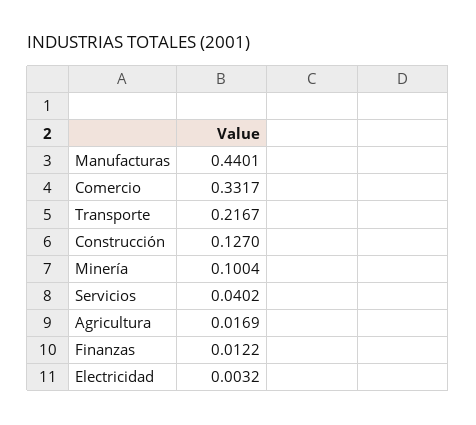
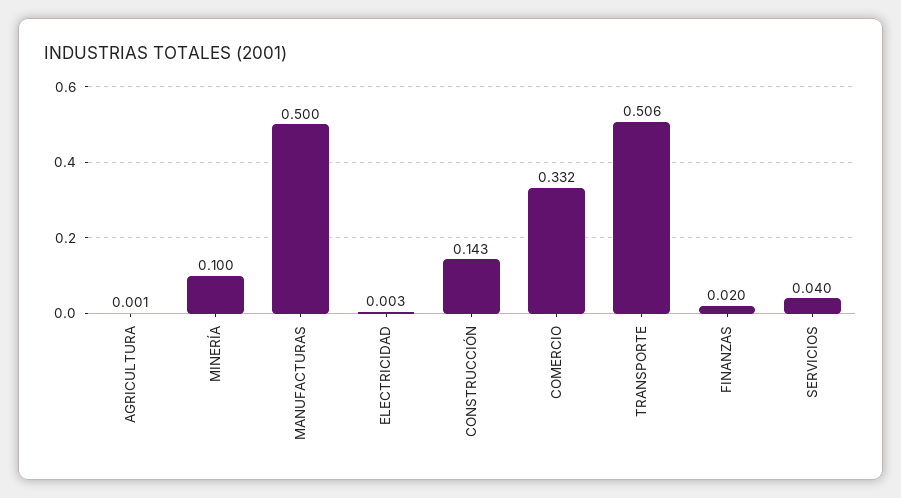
  {
-   "Manufacturas": 0.4401,
+   "Manufacturas": 0.5,
    "Comercio": 0.3317,
-   "Transporte": 0.2167,
+   "Transporte": 0.506,
-   "Construcción": 0.127,
+   "Construcción": 0.143,
    "Minería": 0.1004,
    "Servicios": 0.0402,
-   "Agricultura": 0.0169,
+   "Agricultura": 0.001,
-   "Finanzas": 0.0122,
+   "Finanzas": 0.02,
    "Electricidad": 0.0032
  }

